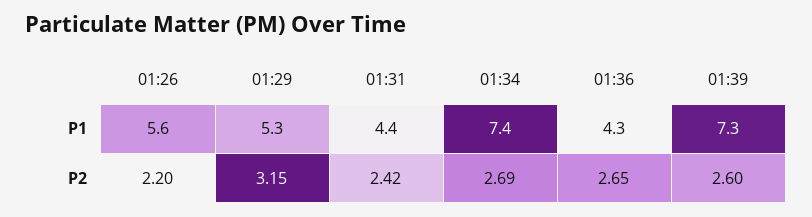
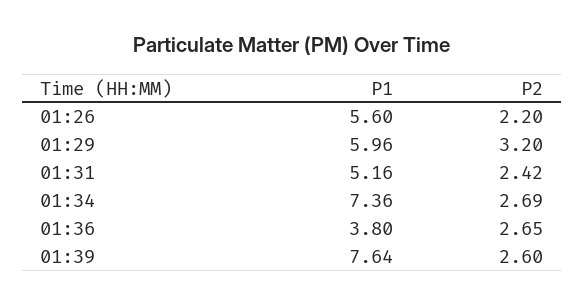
  {
    "01:26": {
      "P1": 5.6,
      "P2": 2.2
    },
    "01:29": {
-     "P1": 5.3,
+     "P1": 5.96,
-     "P2": 3.15
+     "P2": 3.2
    },
    "01:31": {
-     "P1": 4.4,
+     "P1": 5.16,
      "P2": 2.42
    },
    "01:34": {
      "P1": 7.36,
      "P2": 2.69
    },
    "01:36": {
-     "P1": 4.3,
+     "P1": 3.8,
      "P2": 2.65
    },
    "01:39": {
-     "P1": 7.3,
+     "P1": 7.64,
      "P2": 2.6
    }
  }

